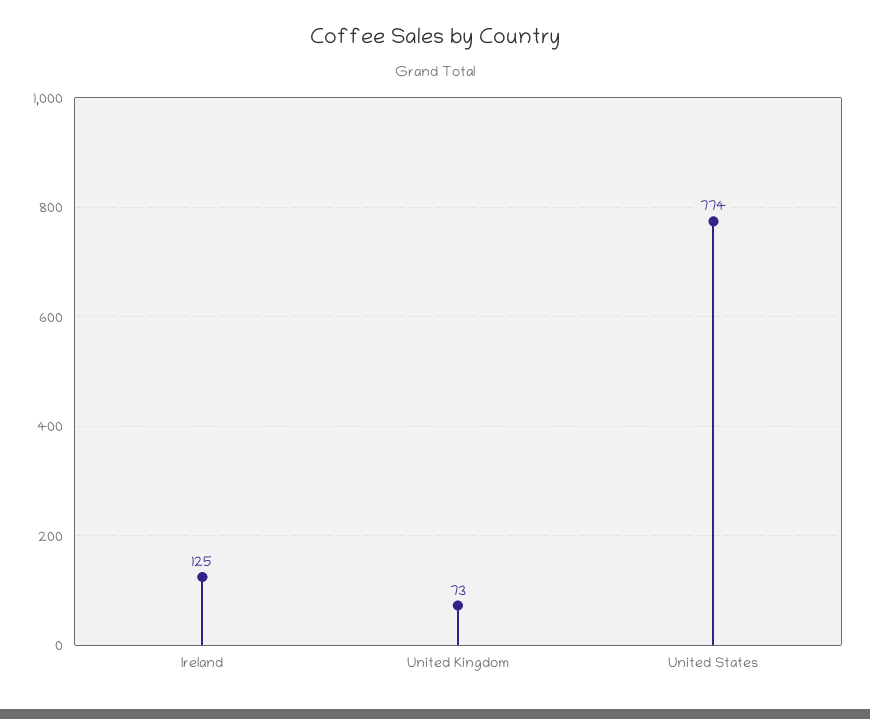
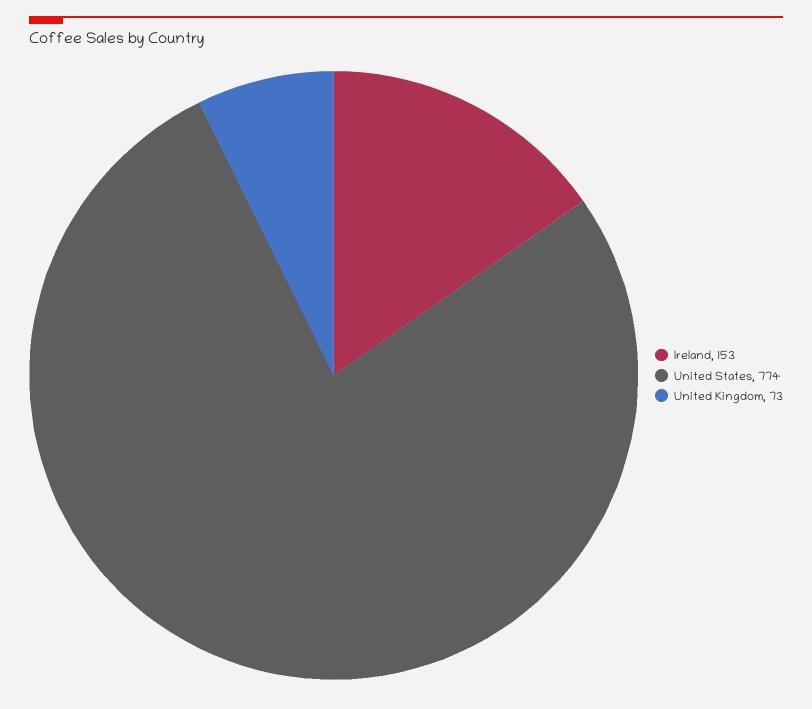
  {
-   "Ireland": 125,
+   "Ireland": 153,
    "United Kingdom": 73,
    "United States": 774
  }

